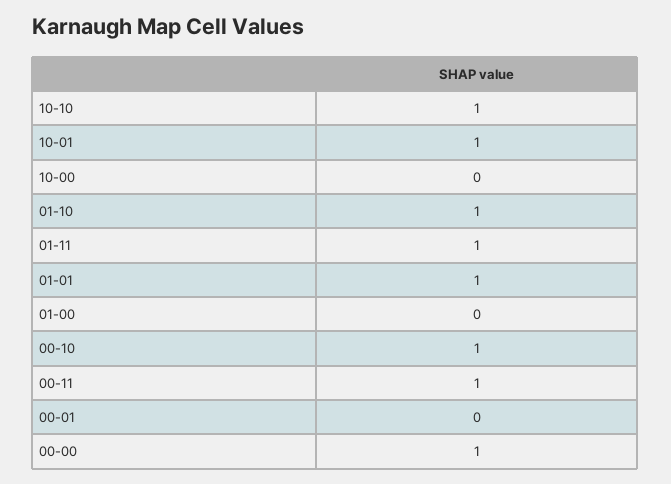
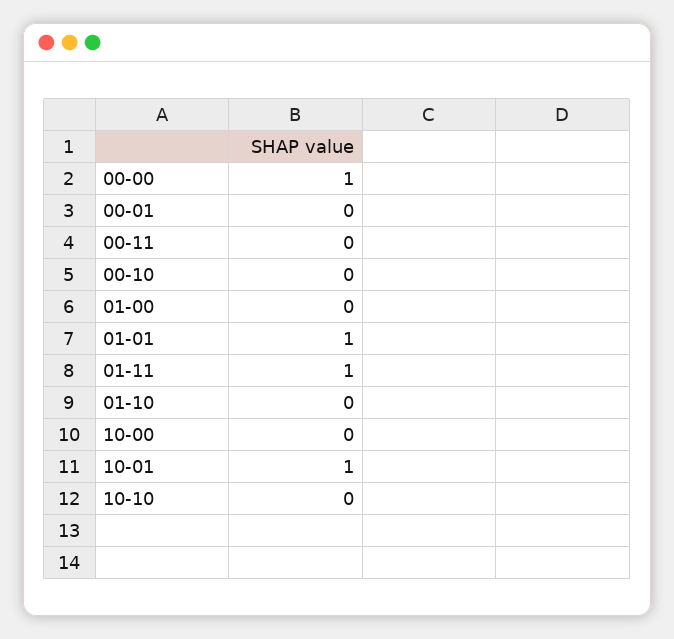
  {
-   "10-10": 1,
+   "10-10": 0,
    "10-01": 1,
    "10-00": 0,
-   "01-10": 1,
+   "01-10": 0,
    "01-11": 1,
    "01-01": 1,
    "01-00": 0,
-   "00-10": 1,
+   "00-10": 0,
-   "00-11": 1,
+   "00-11": 0,
    "00-01": 0,
    "00-00": 1
  }

